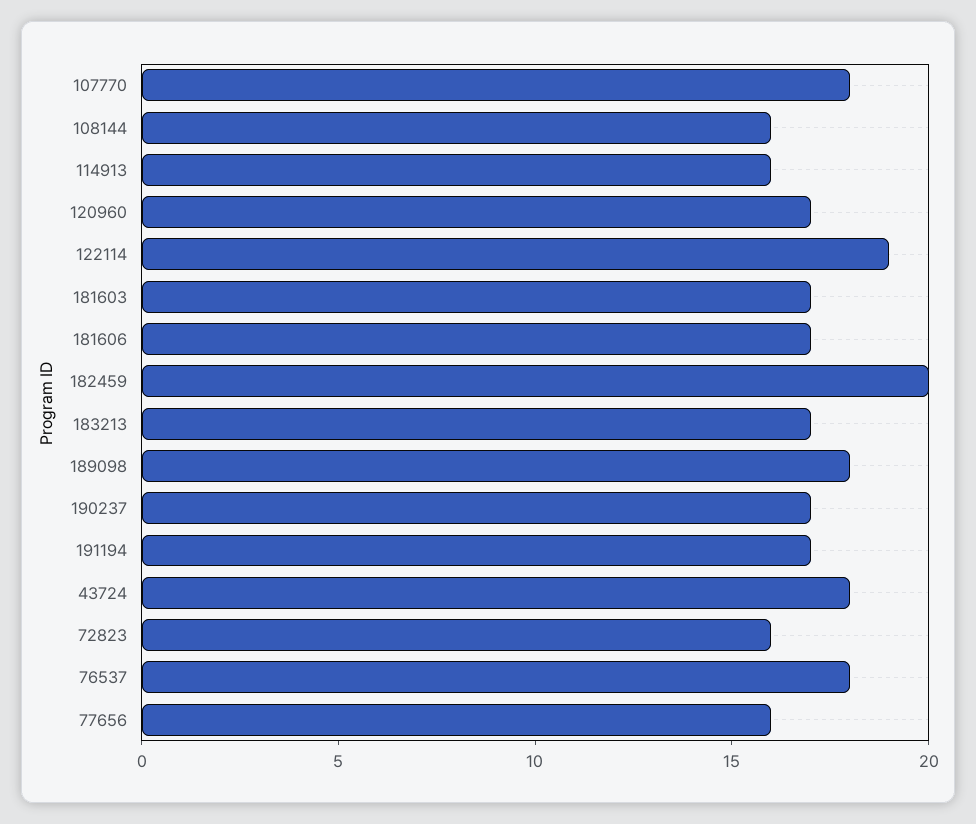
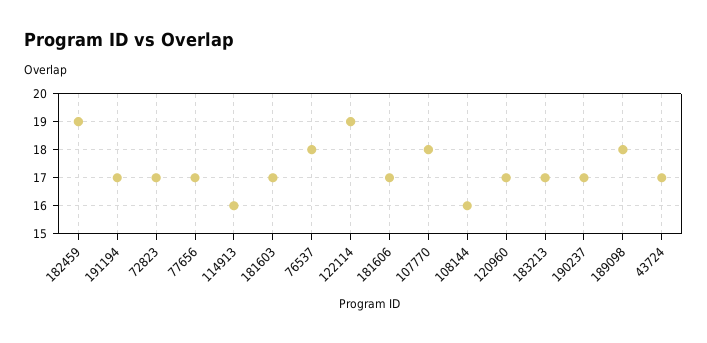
  {
    "107770": 18,
    "108144": 16,
    "114913": 16,
    "120960": 17,
    "122114": 19,
    "181603": 17,
    "181606": 17,
-   "182459": 20,
+   "182459": 19,
    "183213": 17,
    "189098": 18,
    "190237": 17,
    "191194": 17,
-   "43724": 18,
+   "43724": 17,
-   "72823": 16,
+   "72823": 17,
    "76537": 18,
-   "77656": 16
+   "77656": 17
  }

